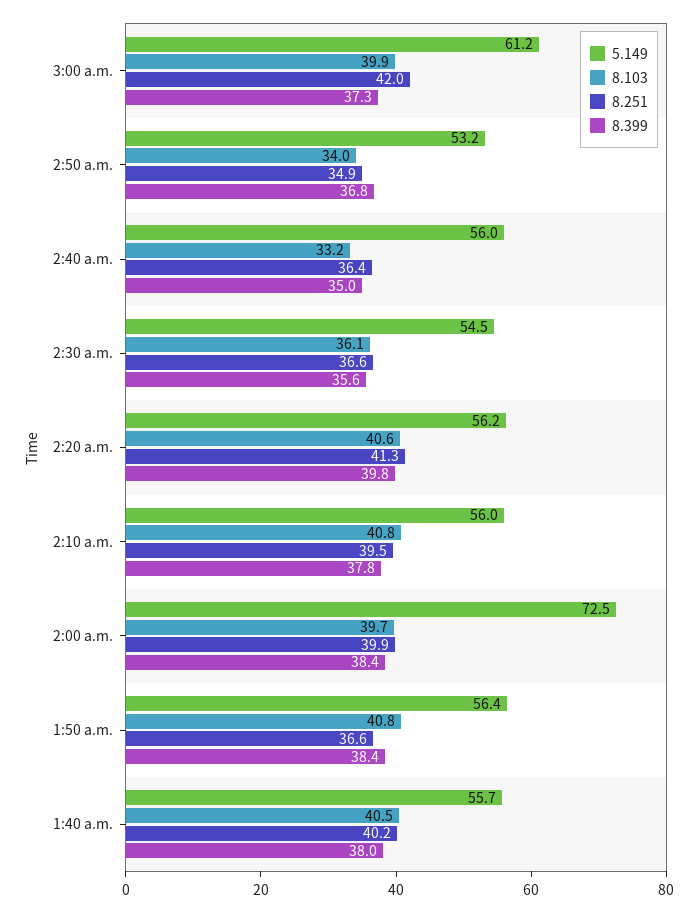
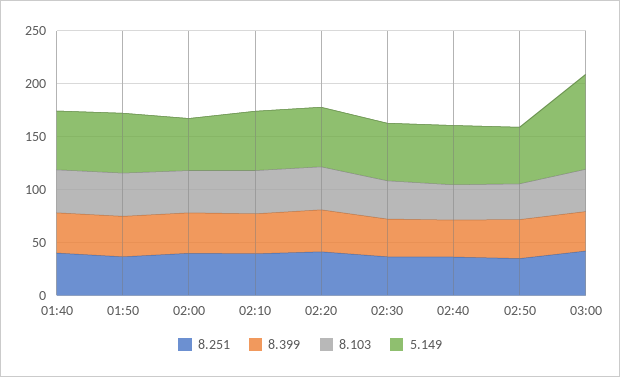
  {
    "5.149": {
-     "3:00 a.m.": 61.2,
+     "3:00 a.m.": 90,
      "2:50 a.m.": 53.2,
      "2:40 a.m.": 56,
      "2:30 a.m.": 54.5,
      "2:20 a.m.": 56.2,
      "2:10 a.m.": 56,
-     "2:00 a.m.": 72.5,
+     "2:00 a.m.": 50,
      "1:50 a.m.": 56.4,
      "1:40 a.m.": 55.7
    },
    "8.103": {
      "3:00 a.m.": 39.9,
      "2:50 a.m.": 34,
      "2:40 a.m.": 33.2,
      "2:30 a.m.": 36.1,
      "2:20 a.m.": 40.6,
      "2:10 a.m.": 40.8,
      "2:00 a.m.": 39.7,
      "1:50 a.m.": 40.8,
      "1:40 a.m.": 40.5
    },
    "8.251": {
      "3:00 a.m.": 42,
      "2:50 a.m.": 34.9,
      "2:40 a.m.": 36.4,
      "2:30 a.m.": 36.6,
      "2:20 a.m.": 41.3,
      "2:10 a.m.": 39.5,
      "2:00 a.m.": 39.9,
      "1:50 a.m.": 36.6,
      "1:40 a.m.": 40.2
    },
    "8.399": {
      "3:00 a.m.": 37.3,
      "2:50 a.m.": 36.8,
      "2:40 a.m.": 35,
      "2:30 a.m.": 35.6,
      "2:20 a.m.": 39.8,
      "2:10 a.m.": 37.8,
      "2:00 a.m.": 38.4,
      "1:50 a.m.": 38.4,
      "1:40 a.m.": 38
    }
  }

